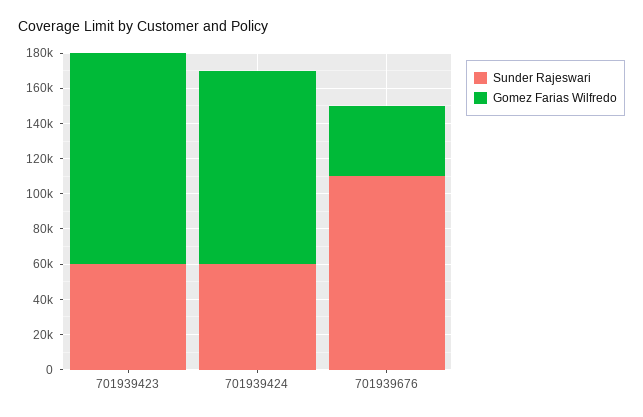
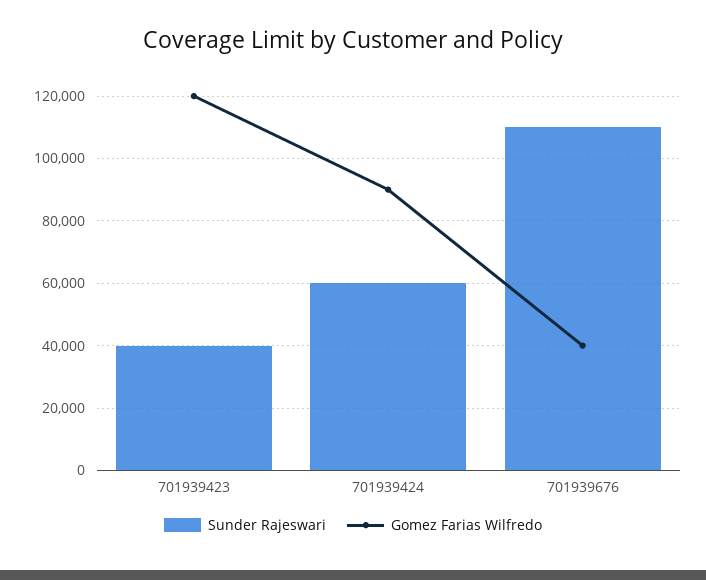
  {
    "Sunder Rajeswari": {
-     "701939423": 60000,
+     "701939423": 40000,
      "701939424": 60000,
      "701939676": 110000
    },
    "Gomez Farias Wilfredo": {
      "701939423": 120000,
-     "701939424": 110000,
+     "701939424": 90000,
      "701939676": 40000
    }
  }

